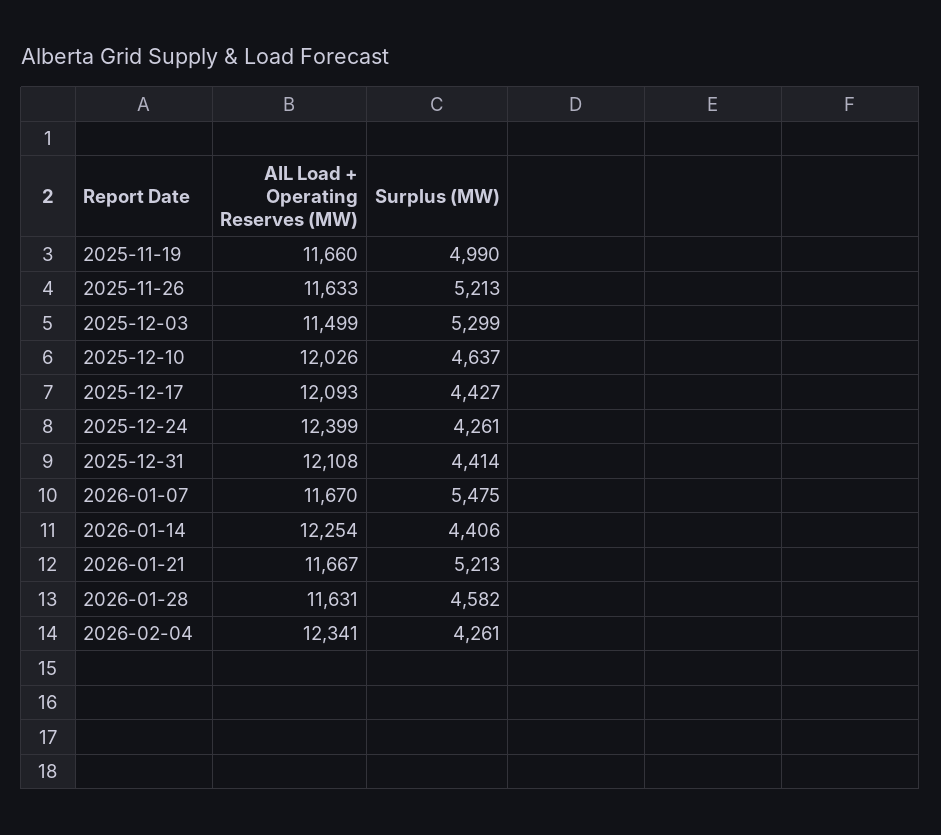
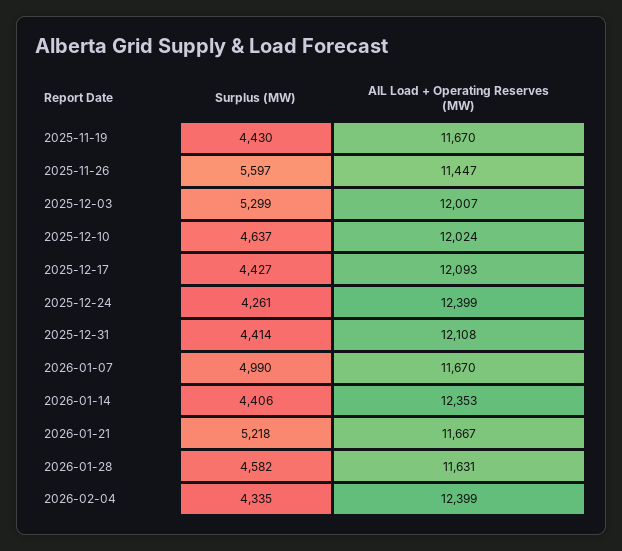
  {
    "AIL Load + Operating Reserves (MW)": {
-     "2025-11-19": 11660,
+     "2025-11-19": 11670,
-     "2025-11-26": 11633,
+     "2025-11-26": 11447,
-     "2025-12-03": 11499,
+     "2025-12-03": 12007,
-     "2025-12-10": 12026,
+     "2025-12-10": 12024,
      "2025-12-17": 12093,
      "2025-12-24": 12399,
      "2025-12-31": 12108,
      "2026-01-07": 11670,
-     "2026-01-14": 12254,
+     "2026-01-14": 12353,
      "2026-01-21": 11667,
      "2026-01-28": 11631,
-     "2026-02-04": 12341
+     "2026-02-04": 12399
    },
    "Surplus (MW)": {
-     "2025-11-19": 4990,
+     "2025-11-19": 4430,
-     "2025-11-26": 5213,
+     "2025-11-26": 5597,
      "2025-12-03": 5299,
      "2025-12-10": 4637,
      "2025-12-17": 4427,
      "2025-12-24": 4261,
      "2025-12-31": 4414,
-     "2026-01-07": 5475,
+     "2026-01-07": 4990,
      "2026-01-14": 4406,
-     "2026-01-21": 5213,
+     "2026-01-21": 5218,
      "2026-01-28": 4582,
-     "2026-02-04": 4261
+     "2026-02-04": 4335
    }
  }

